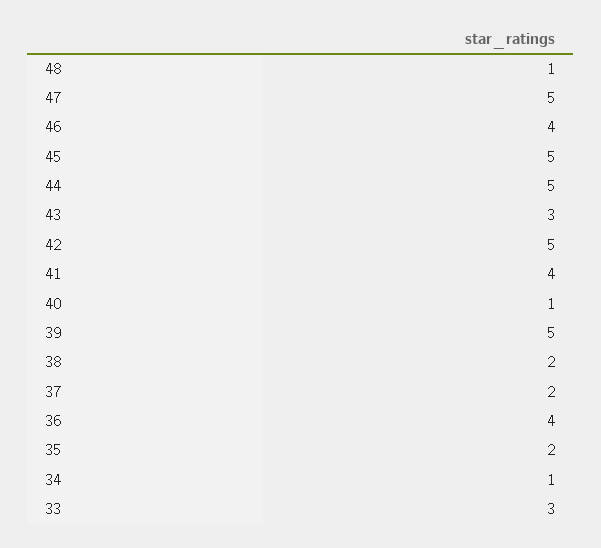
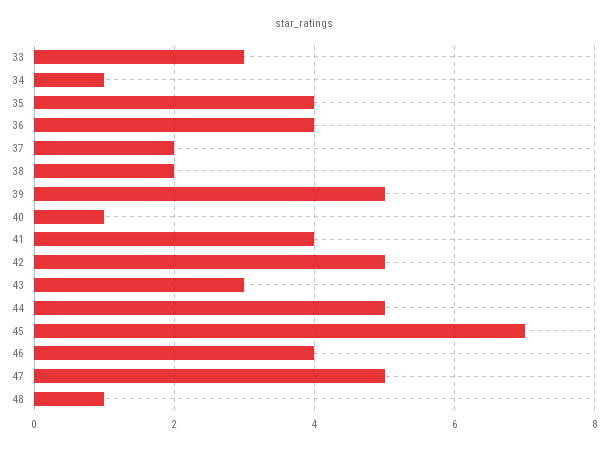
  {
    "48": 1,
    "47": 5,
    "46": 4,
-   "45": 5,
+   "45": 7,
    "44": 5,
    "43": 3,
    "42": 5,
    "41": 4,
    "40": 1,
    "39": 5,
    "38": 2,
    "37": 2,
    "36": 4,
-   "35": 2,
+   "35": 4,
    "34": 1,
    "33": 3
  }

